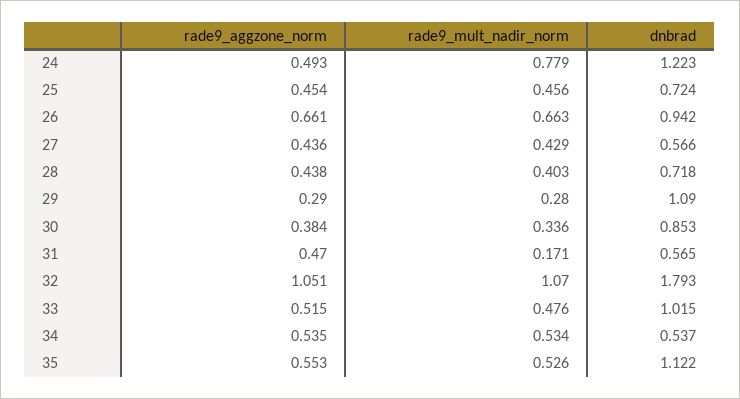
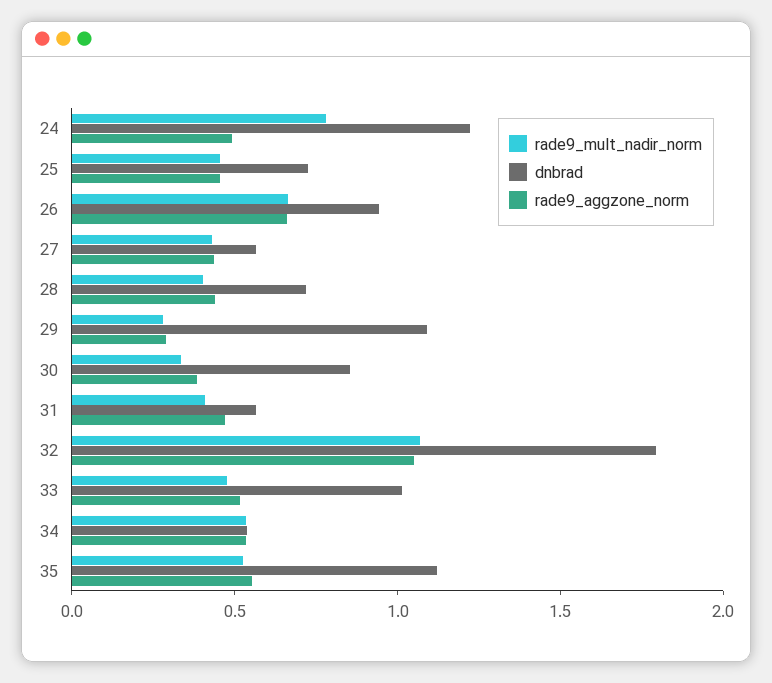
  {
    "rade9_aggzone_norm": {
      "24": 0.493,
      "25": 0.454,
      "26": 0.661,
      "27": 0.436,
      "28": 0.438,
      "29": 0.29,
      "30": 0.384,
      "31": 0.47,
      "32": 1.051,
      "33": 0.515,
      "34": 0.535,
      "35": 0.553
    },
    "rade9_mult_nadir_norm": {
      "24": 0.779,
      "25": 0.456,
      "26": 0.663,
      "27": 0.429,
      "28": 0.403,
      "29": 0.28,
      "30": 0.336,
-     "31": 0.171,
+     "31": 0.4,
      "32": 1.07,
      "33": 0.476,
      "34": 0.534,
      "35": 0.526
    },
    "dnbrad": {
      "24": 1.223,
      "25": 0.724,
      "26": 0.942,
      "27": 0.566,
      "28": 0.718,
      "29": 1.09,
      "30": 0.853,
      "31": 0.565,
      "32": 1.793,
      "33": 1.015,
      "34": 0.537,
      "35": 1.122
    }
  }

